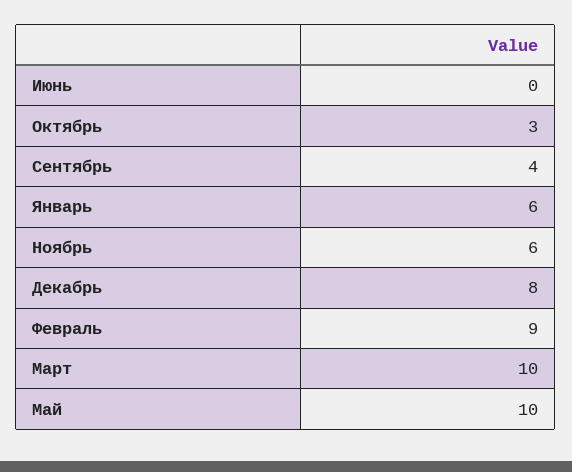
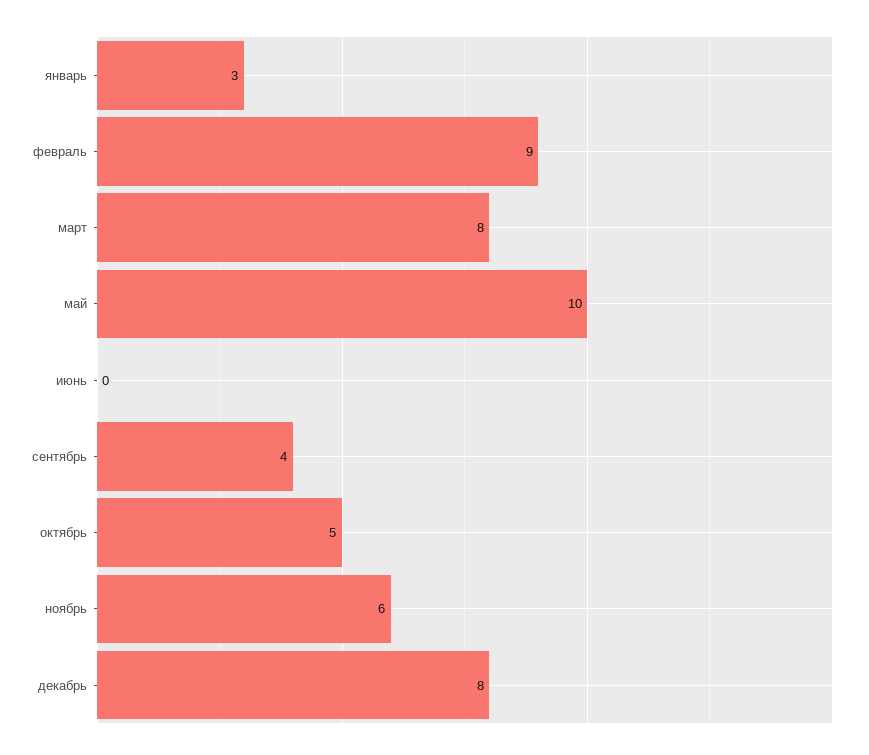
  {
    "Июнь": 0,
-   "Октябрь": 3,
+   "Октябрь": 5,
    "Сентябрь": 4,
-   "Январь": 6,
+   "Январь": 3,
    "Ноябрь": 6,
    "Декабрь": 8,
    "Февраль": 9,
-   "Март": 10,
+   "Март": 8,
    "Май": 10
  }

